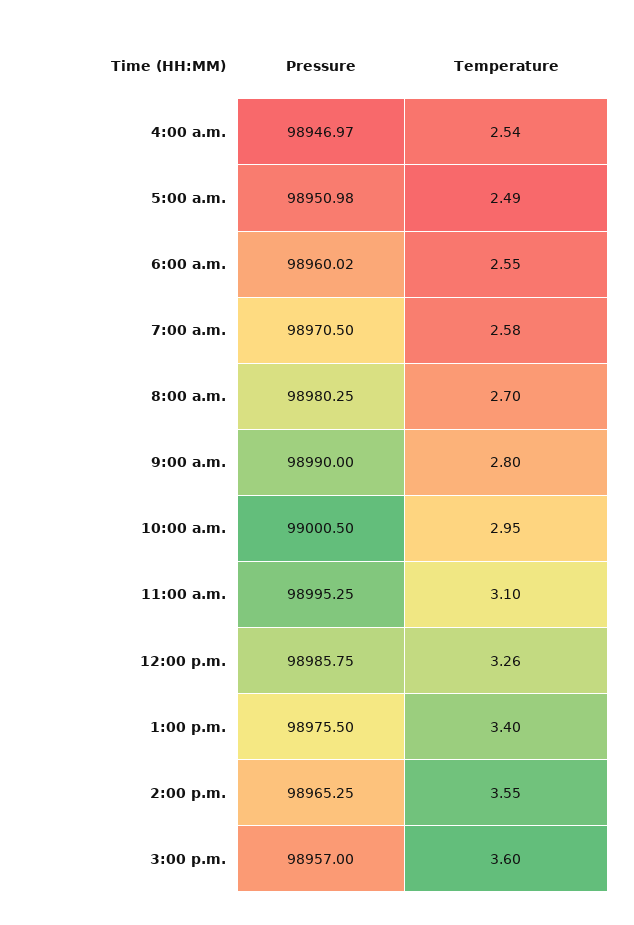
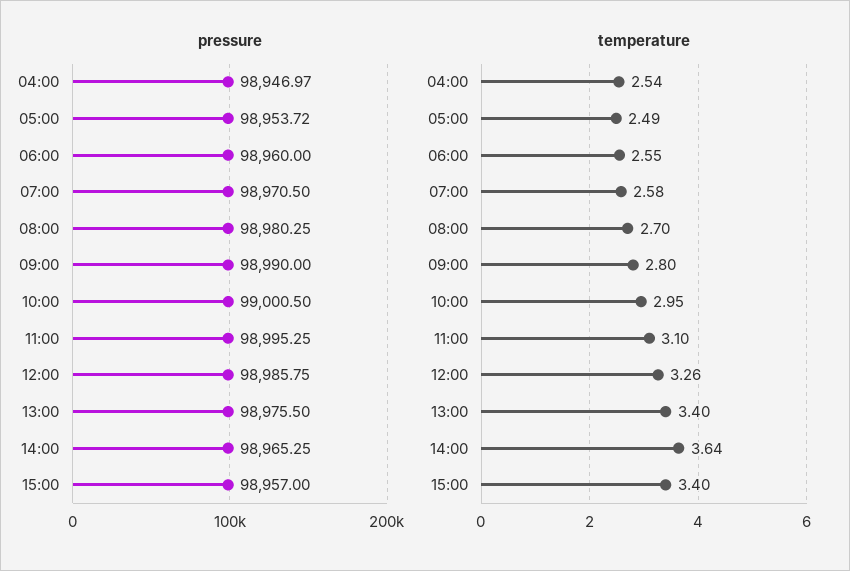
  {
    "Pressure": {
      "4:00 a.m.": 98946.97,
-     "5:00 a.m.": 98950.98,
+     "5:00 a.m.": 98953.72,
-     "6:00 a.m.": 98960.02,
+     "6:00 a.m.": 98960,
      "7:00 a.m.": 98970.5,
      "8:00 a.m.": 98980.25,
      "9:00 a.m.": 98990,
      "10:00 a.m.": 99000.5,
      "11:00 a.m.": 98995.25,
      "12:00 p.m.": 98985.75,
      "1:00 p.m.": 98975.5,
      "2:00 p.m.": 98965.25,
      "3:00 p.m.": 98957
    },
    "Temperature": {
      "4:00 a.m.": 2.54,
      "5:00 a.m.": 2.49,
      "6:00 a.m.": 2.55,
      "7:00 a.m.": 2.58,
      "8:00 a.m.": 2.7,
      "9:00 a.m.": 2.8,
      "10:00 a.m.": 2.95,
      "11:00 a.m.": 3.1,
      "12:00 p.m.": 3.26,
      "1:00 p.m.": 3.4,
-     "2:00 p.m.": 3.55,
+     "2:00 p.m.": 3.64,
-     "3:00 p.m.": 3.6
+     "3:00 p.m.": 3.4
    }
  }

